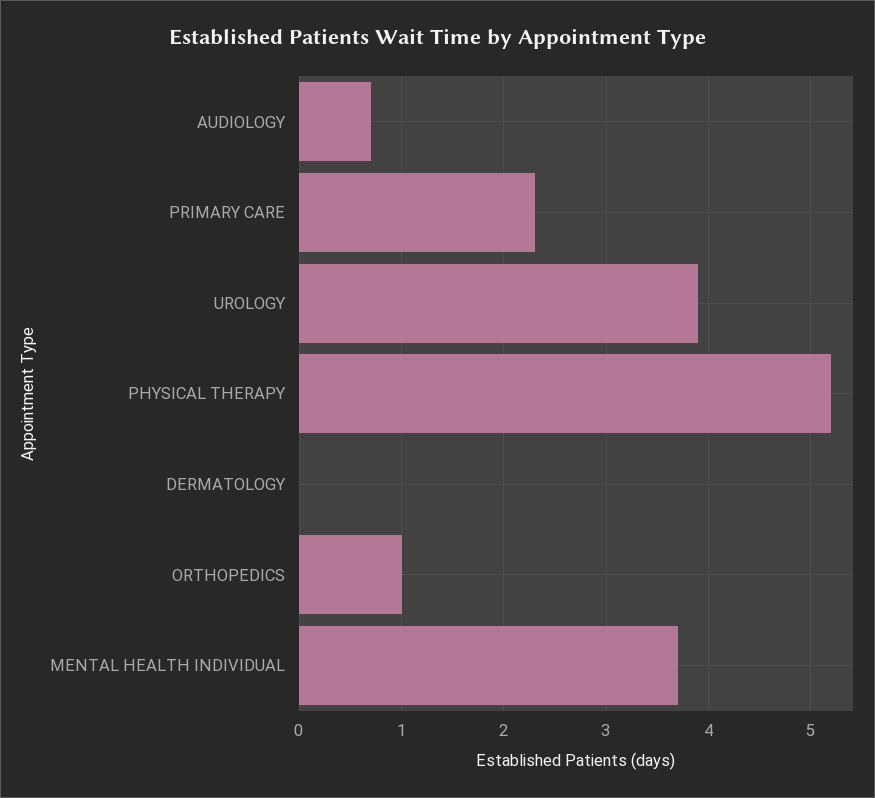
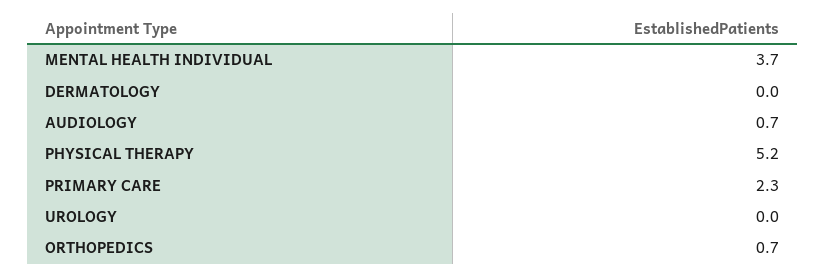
  {
    "AUDIOLOGY": 0.7,
    "PRIMARY CARE": 2.3,
-   "UROLOGY": 3.9,
+   "UROLOGY": 0,
    "PHYSICAL THERAPY": 5.2,
    "DERMATOLOGY": 0,
-   "ORTHOPEDICS": 1,
+   "ORTHOPEDICS": 0.7,
    "MENTAL HEALTH INDIVIDUAL": 3.7
  }

